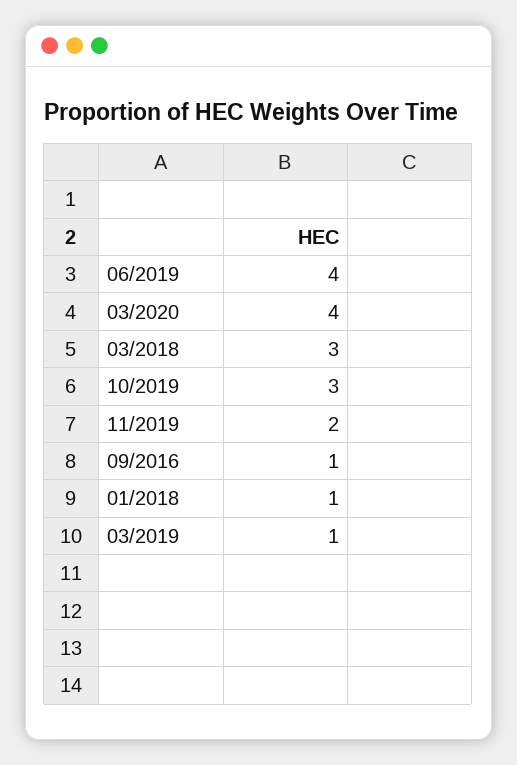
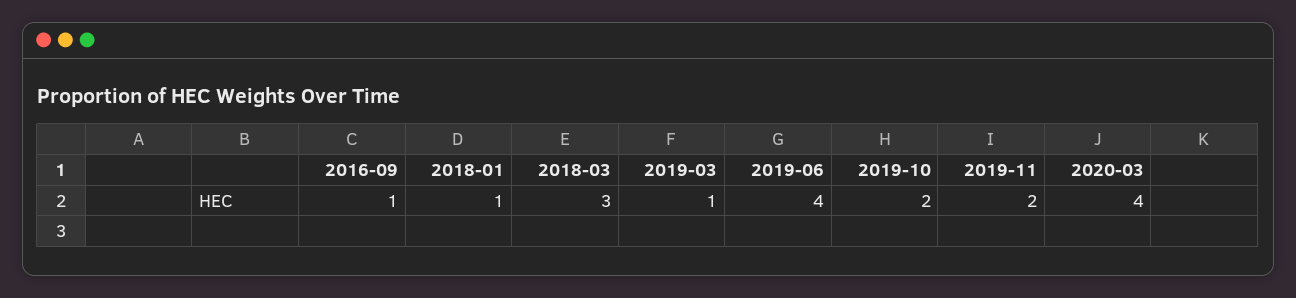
  {
    "06/2019": 4,
    "03/2020": 4,
    "03/2018": 3,
-   "10/2019": 3,
+   "10/2019": 2,
    "11/2019": 2,
    "09/2016": 1,
    "01/2018": 1,
    "03/2019": 1
  }

